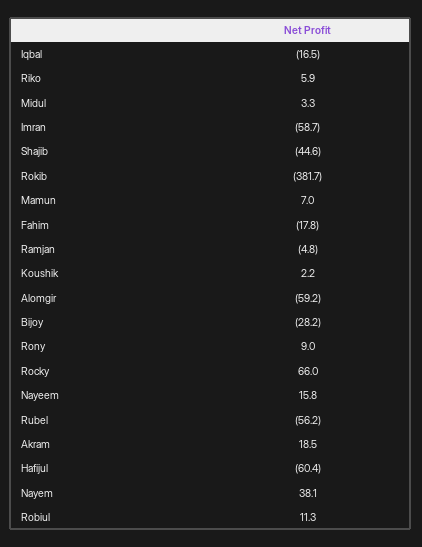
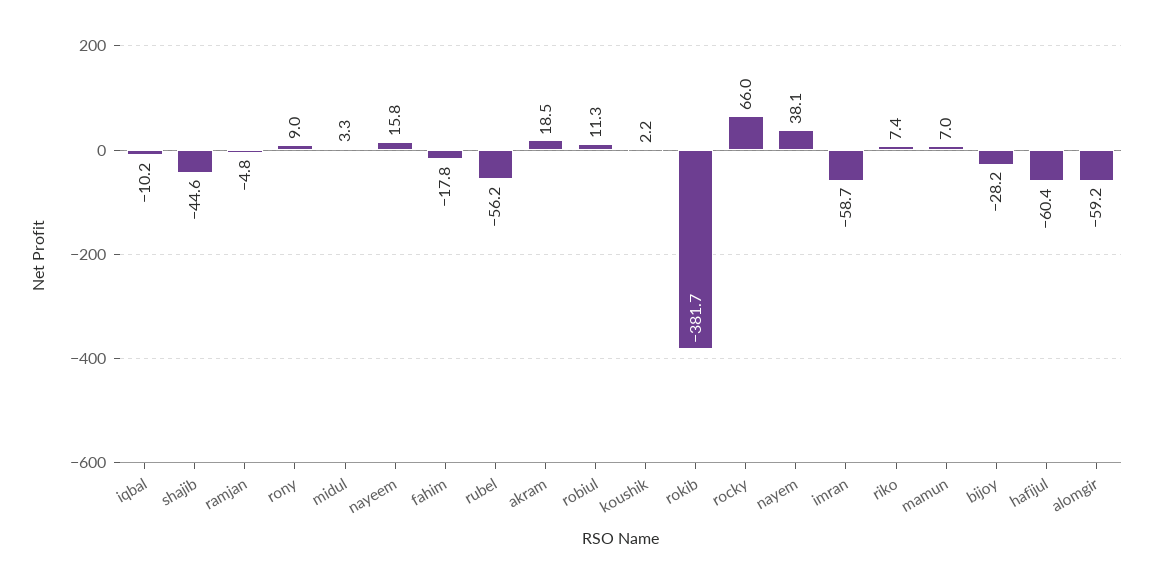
  {
-   "Iqbal": -16.5,
+   "Iqbal": -10.2,
-   "Riko": 5.9,
+   "Riko": 7.4,
    "Midul": 3.3,
    "Imran": -58.7,
    "Shajib": -44.6,
    "Rokib": -381.7,
    "Mamun": 7,
    "Fahim": -17.8,
    "Ramjan": -4.8,
    "Koushik": 2.2,
    "Alomgir": -59.2,
    "Bijoy": -28.2,
    "Rony": 9,
    "Rocky": 66,
    "Nayeem": 15.8,
    "Rubel": -56.2,
    "Akram": 18.5,
    "Hafijul": -60.4,
    "Nayem": 38.1,
    "Robiul": 11.3
  }

